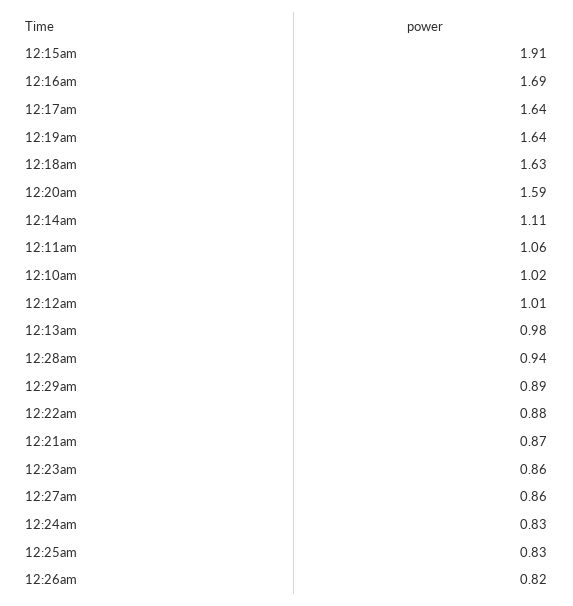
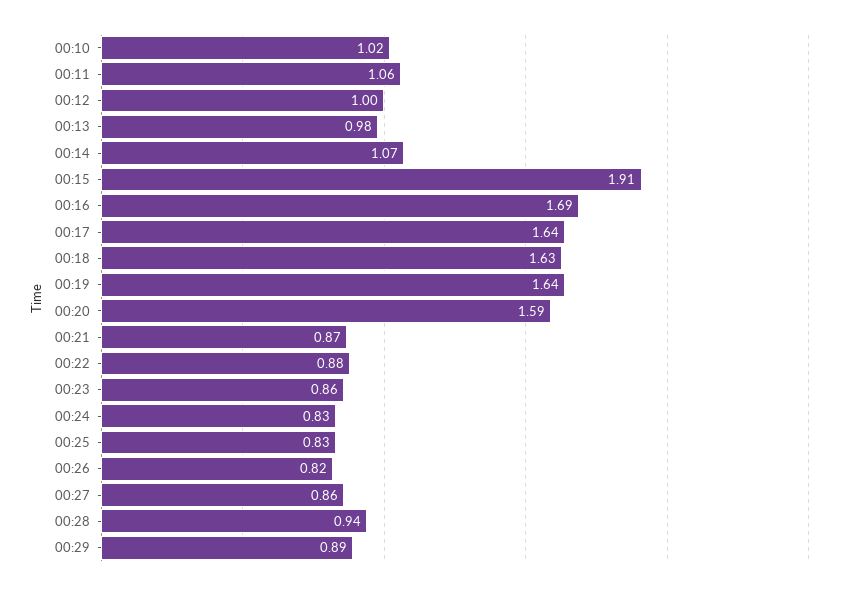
  {
    "12:15am": 1.91,
    "12:16am": 1.69,
    "12:17am": 1.64,
    "12:19am": 1.64,
    "12:18am": 1.63,
    "12:20am": 1.59,
-   "12:14am": 1.11,
+   "12:14am": 1.07,
    "12:11am": 1.06,
    "12:10am": 1.02,
-   "12:12am": 1.01,
+   "12:12am": 1,
    "12:13am": 0.98,
    "12:28am": 0.94,
    "12:29am": 0.89,
    "12:22am": 0.88,
    "12:21am": 0.87,
    "12:23am": 0.86,
    "12:27am": 0.86,
    "12:24am": 0.83,
    "12:25am": 0.83,
    "12:26am": 0.82
  }

